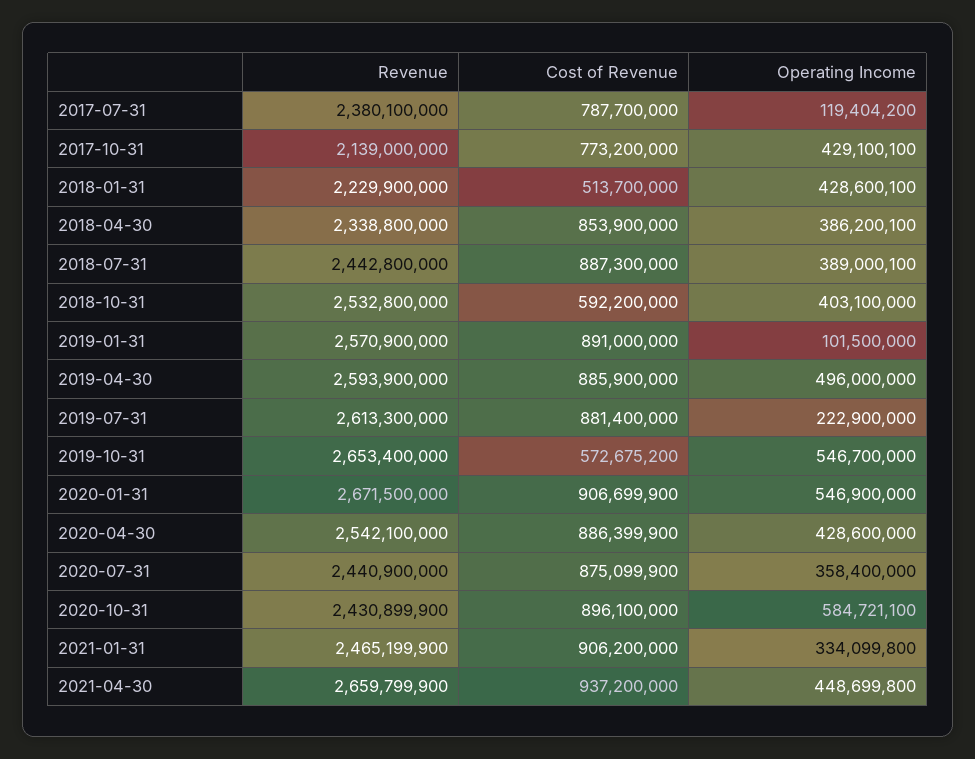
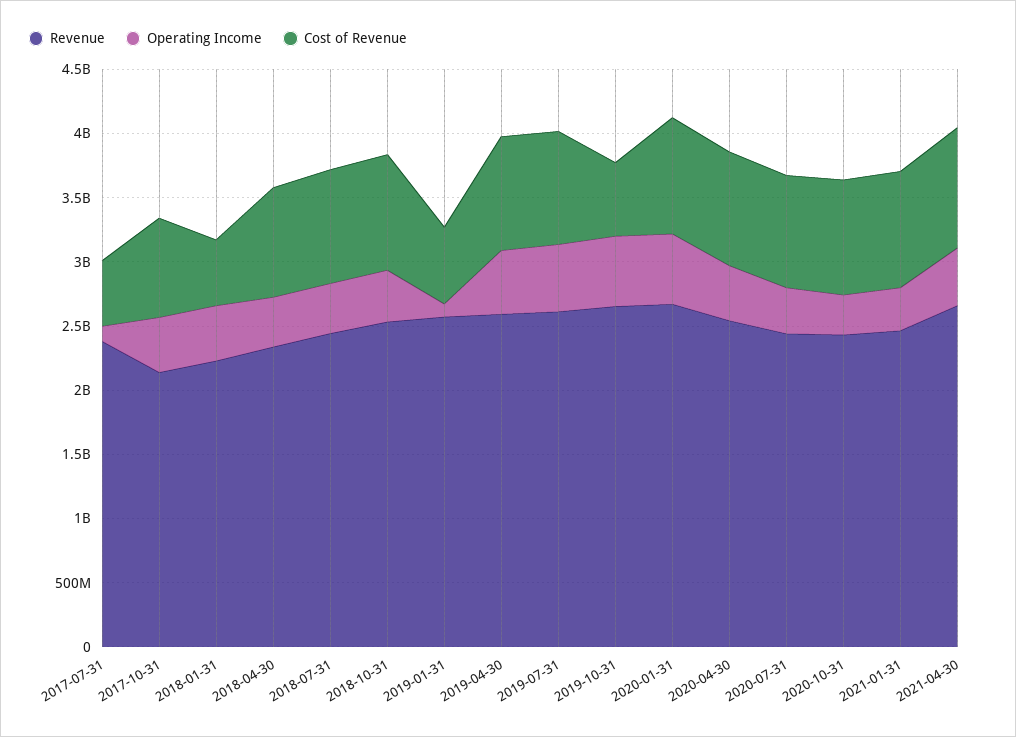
  {
    "Revenue": {
      "2017-07-31": 2380100000,
      "2017-10-31": 2139000000,
      "2018-01-31": 2229900000,
      "2018-04-30": 2338800000,
      "2018-07-31": 2442800000,
      "2018-10-31": 2532800000,
      "2019-01-31": 2570900000,
      "2019-04-30": 2593900000,
      "2019-07-31": 2613300000,
      "2019-10-31": 2653400000,
      "2020-01-31": 2671500000,
      "2020-04-30": 2542100000,
      "2020-07-31": 2440900000,
      "2020-10-31": 2430899900,
      "2021-01-31": 2465199900,
      "2021-04-30": 2659799900
    },
    "Cost of Revenue": {
-     "2017-07-31": 787700000,
+     "2017-07-31": 500000000,
      "2017-10-31": 773200000,
      "2018-01-31": 513700000,
      "2018-04-30": 853900000,
      "2018-07-31": 887300000,
-     "2018-10-31": 592200000,
+     "2018-10-31": 900000000,
-     "2019-01-31": 891000000,
+     "2019-01-31": 600000000,
      "2019-04-30": 885900000,
      "2019-07-31": 881400000,
      "2019-10-31": 572675200,
      "2020-01-31": 906699900,
      "2020-04-30": 886399900,
      "2020-07-31": 875099900,
      "2020-10-31": 896100000,
      "2021-01-31": 906200000,
      "2021-04-30": 937200000
    },
    "Operating Income": {
      "2017-07-31": 119404200,
      "2017-10-31": 429100100,
      "2018-01-31": 428600100,
      "2018-04-30": 386200100,
      "2018-07-31": 389000100,
      "2018-10-31": 403100000,
      "2019-01-31": 101500000,
      "2019-04-30": 496000000,
-     "2019-07-31": 222900000,
+     "2019-07-31": 500000000,
      "2019-10-31": 546700000,
      "2020-01-31": 546900000,
      "2020-04-30": 428600000,
      "2020-07-31": 358400000,
-     "2020-10-31": 584721100,
+     "2020-10-31": 300000000,
      "2021-01-31": 334099800,
      "2021-04-30": 448699800
    }
  }

